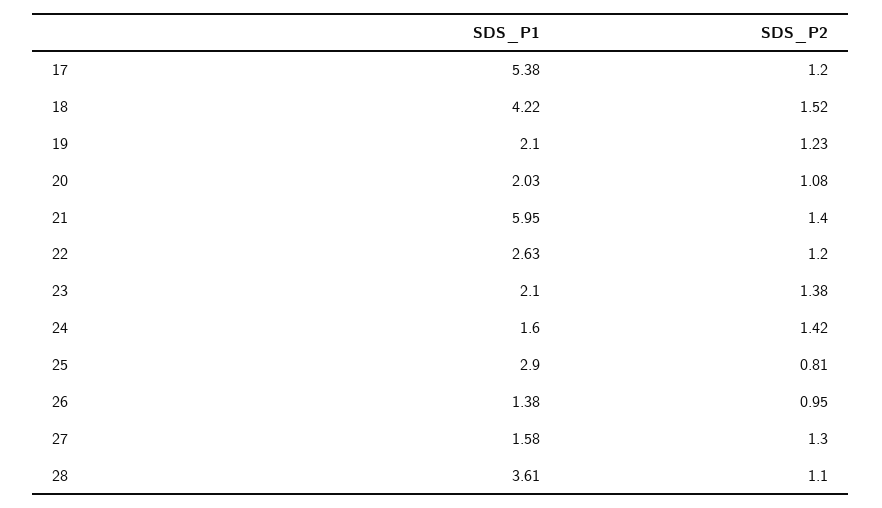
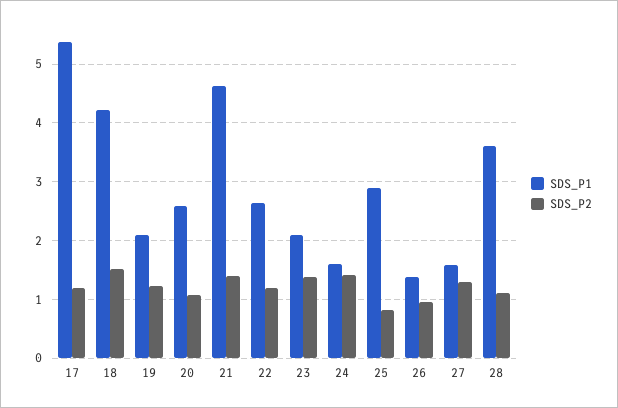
  {
    "SDS_P1": {
      "17": 5.38,
      "18": 4.22,
      "19": 2.1,
-     "20": 2.03,
+     "20": 2.6,
-     "21": 5.95,
+     "21": 4.6,
      "22": 2.63,
      "23": 2.1,
      "24": 1.6,
      "25": 2.9,
      "26": 1.38,
      "27": 1.58,
      "28": 3.61
    },
    "SDS_P2": {
      "17": 1.2,
      "18": 1.52,
      "19": 1.23,
      "20": 1.08,
      "21": 1.4,
      "22": 1.2,
      "23": 1.38,
      "24": 1.42,
      "25": 0.81,
      "26": 0.95,
      "27": 1.3,
      "28": 1.1
    }
  }

